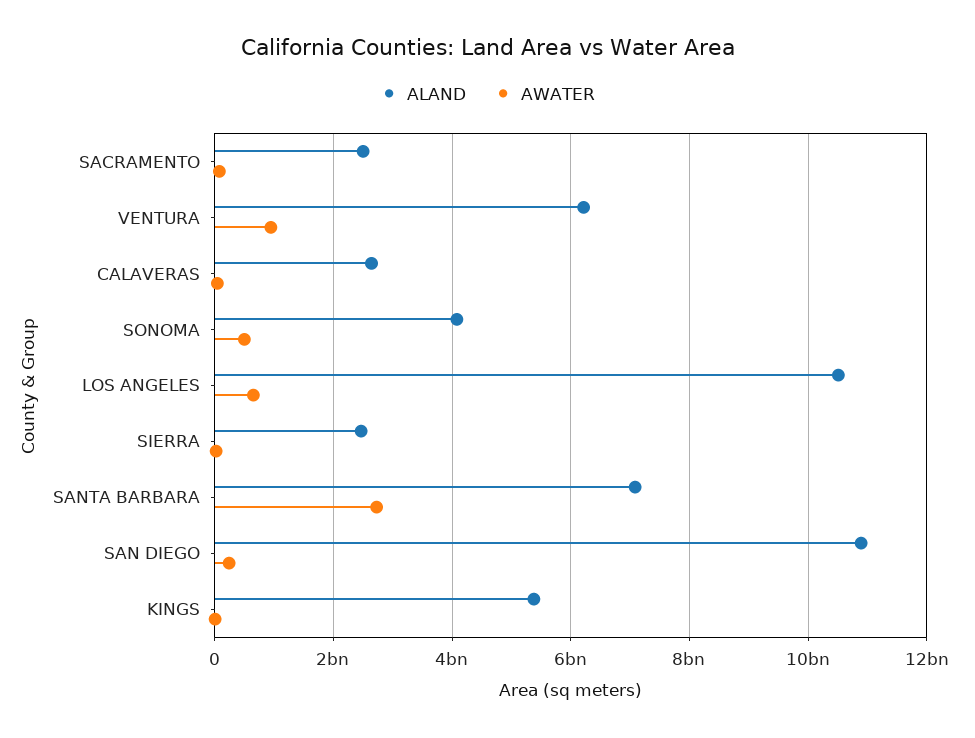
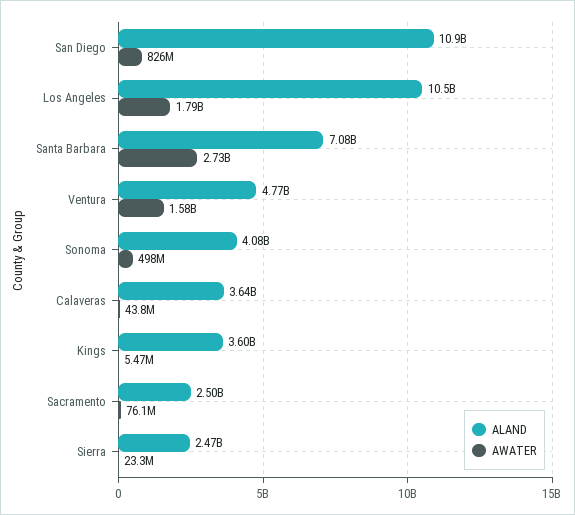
  {
    "ALAND": {
      "SACRAMENTO": 2500000000,
-     "VENTURA": 6200000000,
+     "VENTURA": 4770000000,
-     "CALAVERAS": 2600000000,
+     "CALAVERAS": 3640000000,
      "SONOMA": 4080000000,
      "LOS ANGELES": 10500000000,
      "SIERRA": 2470000000,
      "SANTA BARBARA": 7080000000,
      "SAN DIEGO": 10900000000,
-     "KINGS": 5400000000
+     "KINGS": 3600000000
    },
    "AWATER": {
      "SACRAMENTO": 76100000,
-     "VENTURA": 1000000000,
+     "VENTURA": 1580000000,
      "CALAVERAS": 43800000,
      "SONOMA": 498000000,
-     "LOS ANGELES": 600000000,
+     "LOS ANGELES": 1790000000,
      "SIERRA": 23300000,
      "SANTA BARBARA": 2730000000,
-     "SAN DIEGO": 200000000,
+     "SAN DIEGO": 826000000,
      "KINGS": 5470000
    }
  }

